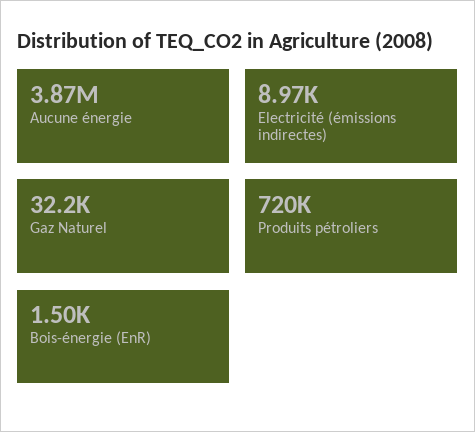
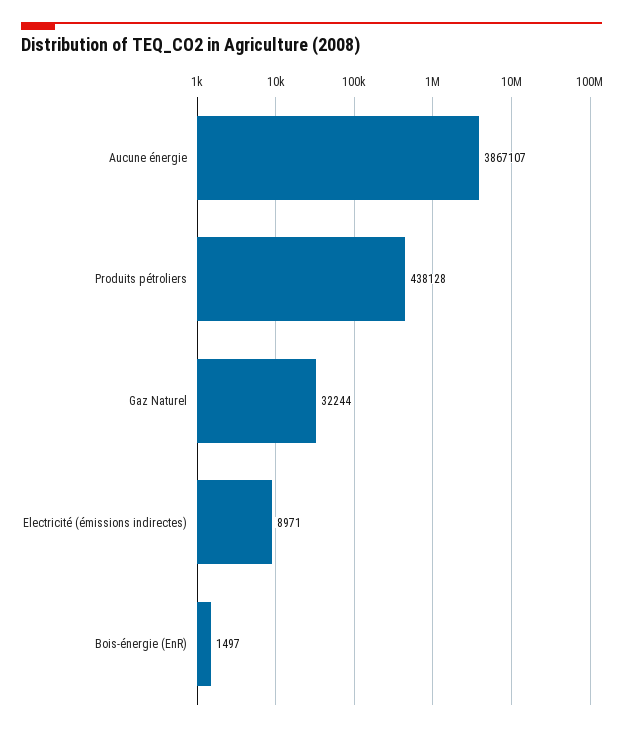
  {
    "Aucune énergie": 3867107,
    "Electricité (émissions indirectes)": 8971,
    "Gaz Naturel": 32244,
-   "Produits pétroliers": 720000,
+   "Produits pétroliers": 438128,
    "Bois-énergie (EnR)": 1497
  }

